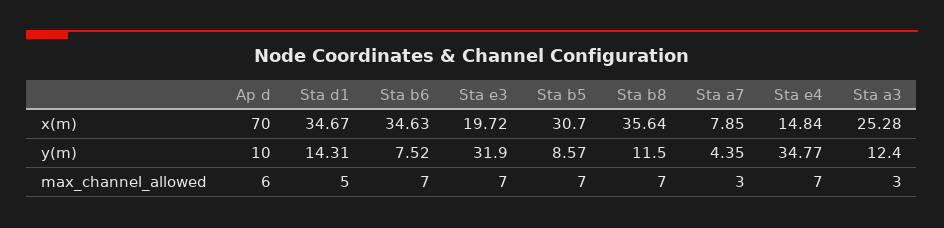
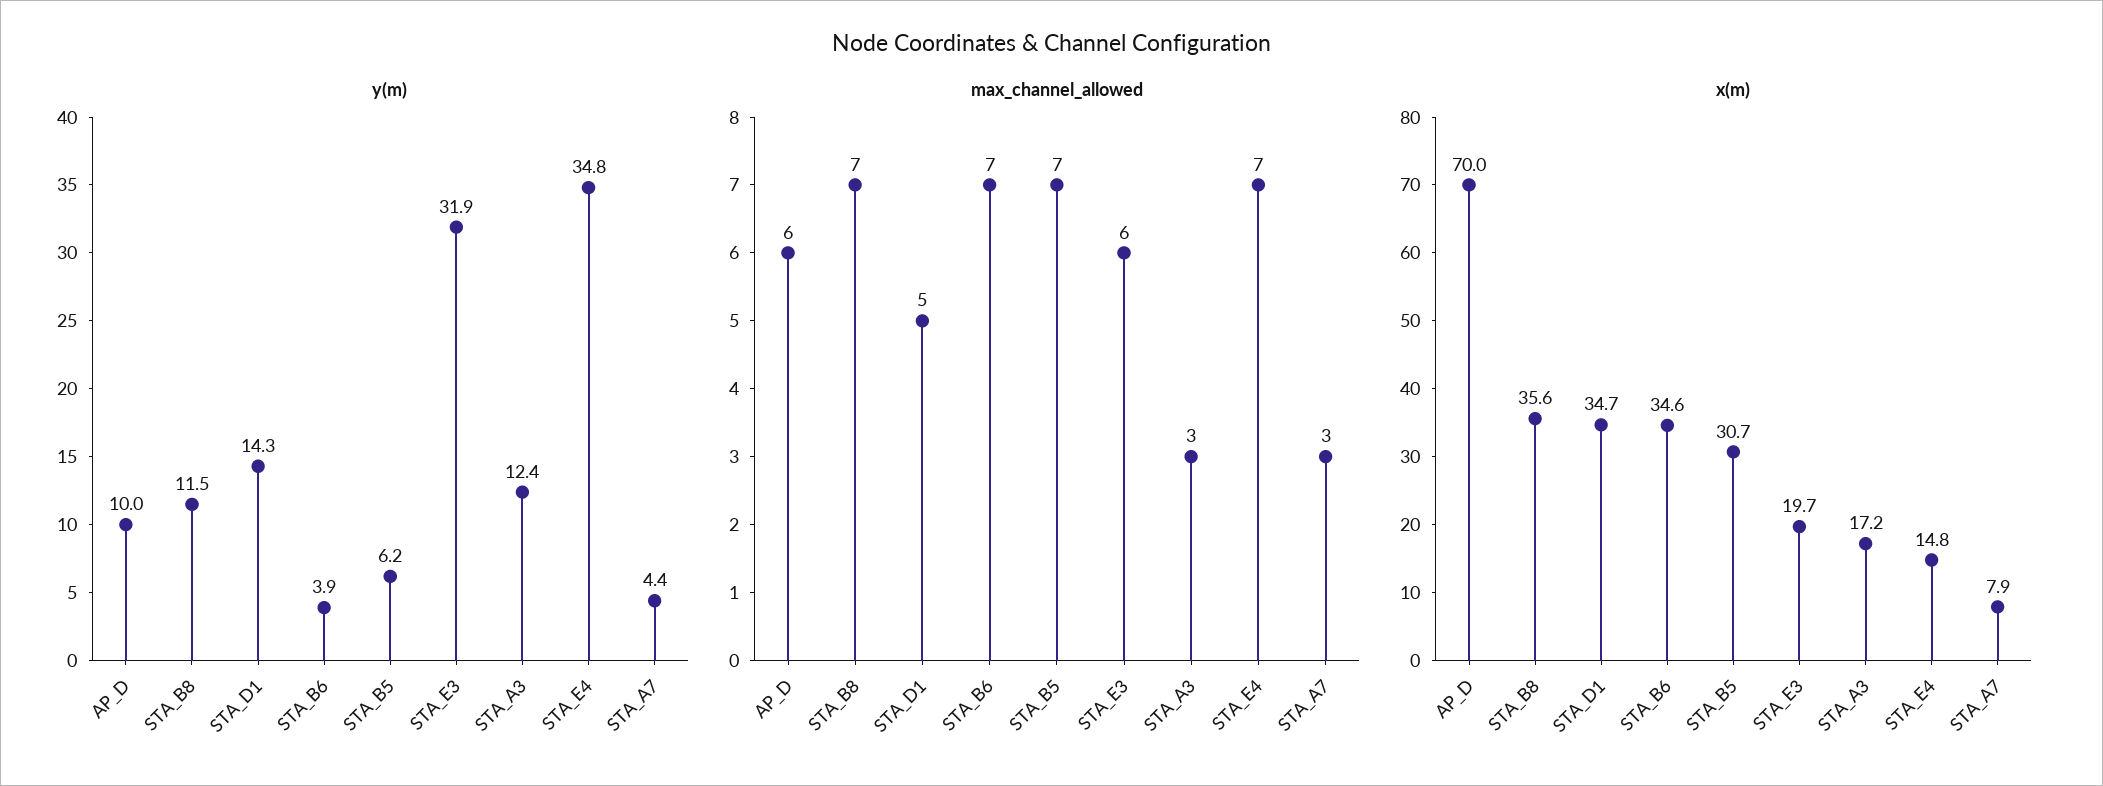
  {
    "x(m)": {
      "Ap d": 70,
      "Sta d1": 34.67,
      "Sta b6": 34.63,
      "Sta e3": 19.72,
      "Sta b5": 30.7,
      "Sta b8": 35.64,
      "Sta a7": 7.85,
      "Sta e4": 14.84,
-     "Sta a3": 25.28
+     "Sta a3": 17.2
    },
    "y(m)": {
      "Ap d": 10,
      "Sta d1": 14.31,
-     "Sta b6": 7.52,
+     "Sta b6": 3.9,
      "Sta e3": 31.9,
-     "Sta b5": 8.57,
+     "Sta b5": 6.2,
      "Sta b8": 11.5,
      "Sta a7": 4.35,
      "Sta e4": 34.77,
      "Sta a3": 12.4
    },
    "max_channel_allowed": {
      "Ap d": 6,
      "Sta d1": 5,
      "Sta b6": 7,
-     "Sta e3": 7,
+     "Sta e3": 6,
      "Sta b5": 7,
      "Sta b8": 7,
      "Sta a7": 3,
      "Sta e4": 7,
      "Sta a3": 3
    }
  }

